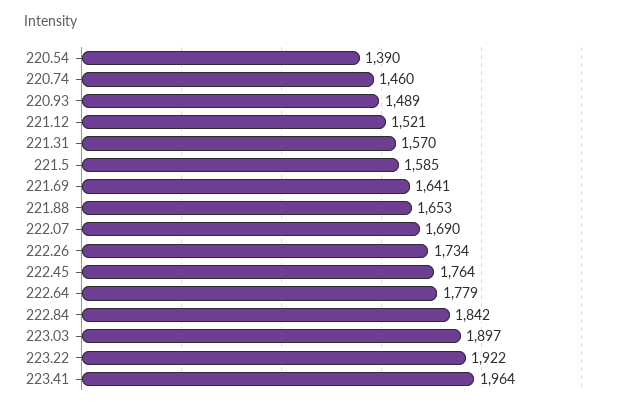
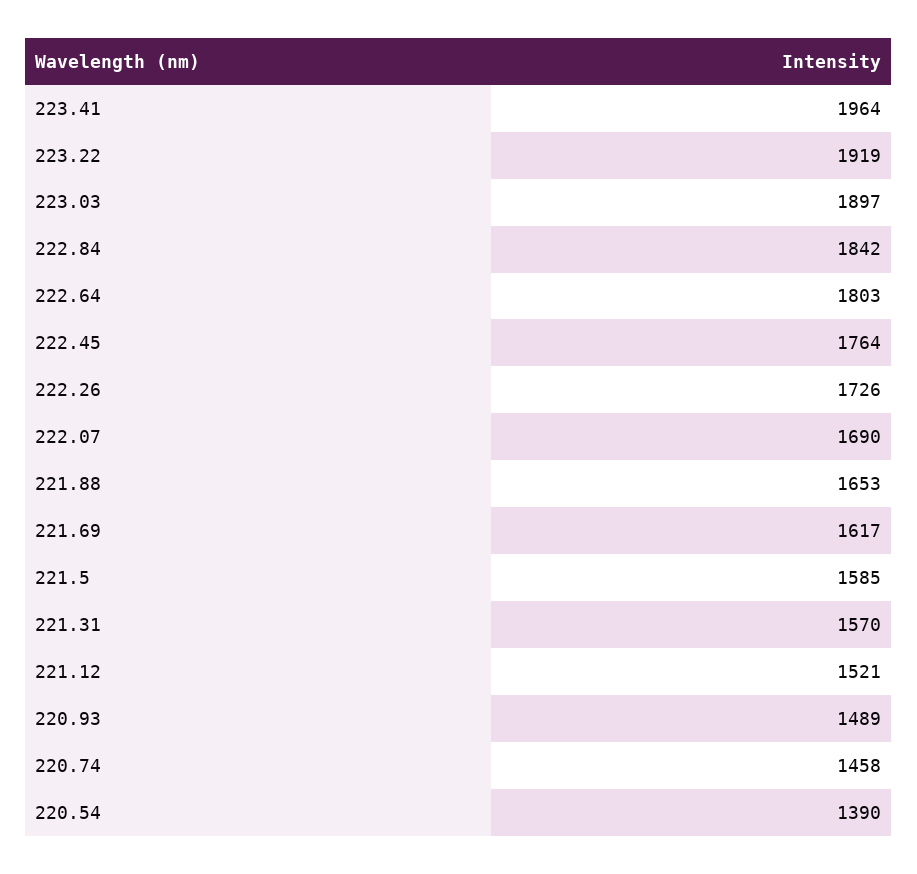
  {
    "220.54": 1390,
-   "220.74": 1460,
+   "220.74": 1458,
    "220.93": 1489,
    "221.12": 1521,
    "221.31": 1570,
    "221.5": 1585,
-   "221.69": 1641,
+   "221.69": 1617,
    "221.88": 1653,
    "222.07": 1690,
-   "222.26": 1734,
+   "222.26": 1726,
    "222.45": 1764,
-   "222.64": 1779,
+   "222.64": 1803,
    "222.84": 1842,
    "223.03": 1897,
-   "223.22": 1922,
+   "223.22": 1919,
    "223.41": 1964
  }

